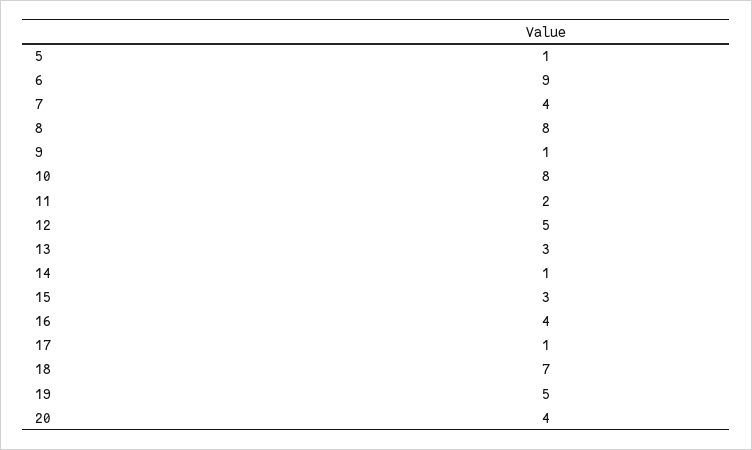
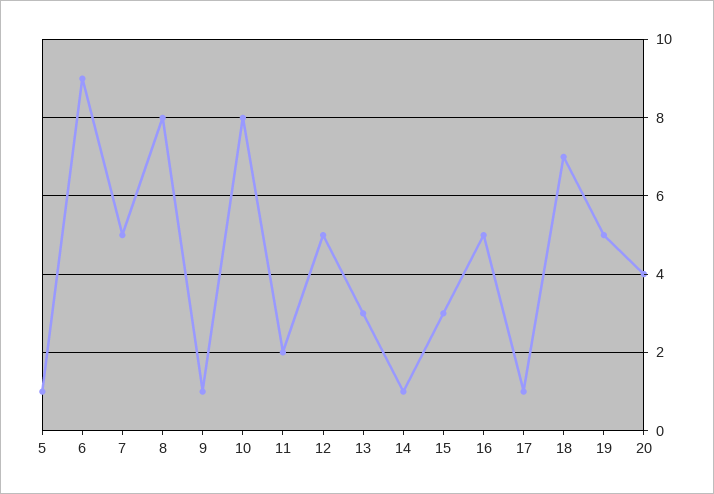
  {
    "5": 1,
    "6": 9,
-   "7": 4,
+   "7": 5,
    "8": 8,
    "9": 1,
    "10": 8,
    "11": 2,
    "12": 5,
    "13": 3,
    "14": 1,
    "15": 3,
-   "16": 4,
+   "16": 5,
    "17": 1,
    "18": 7,
    "19": 5,
    "20": 4
  }

